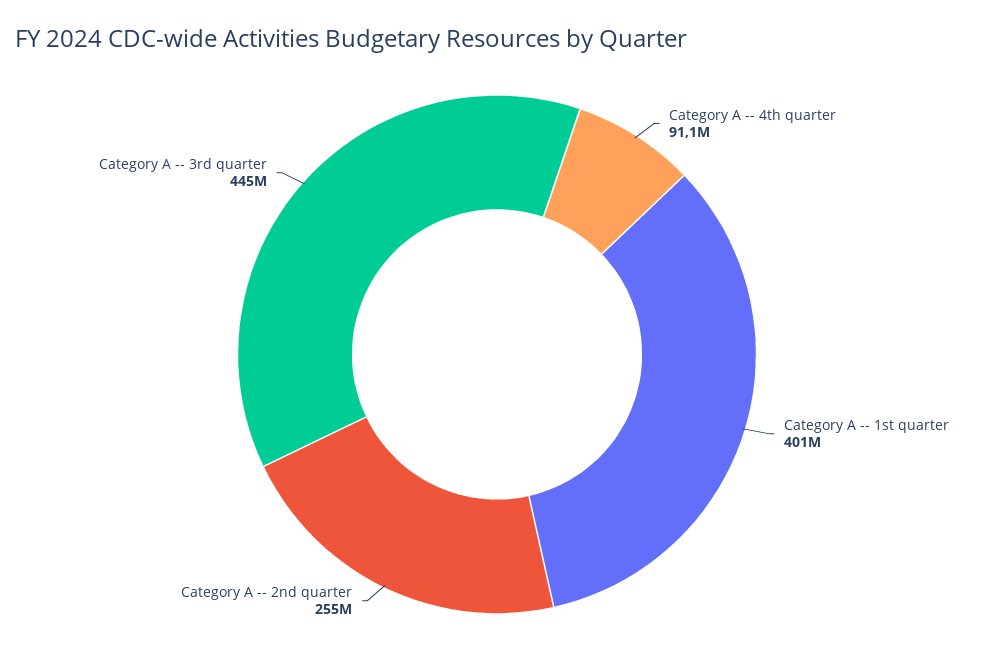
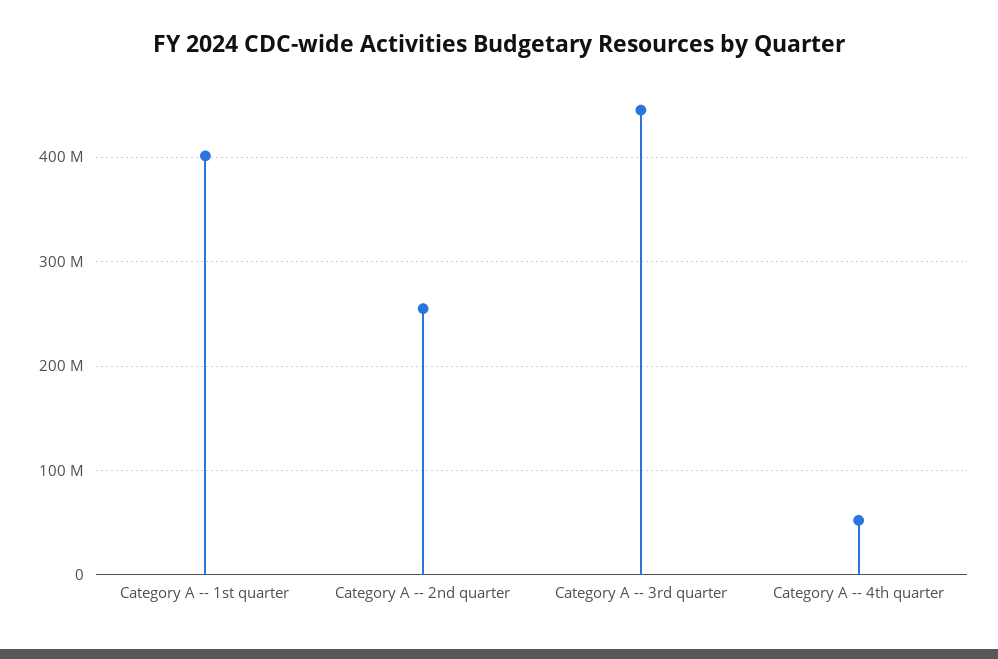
  {
-   "Category A -- 4th quarter": 91100000,
+   "Category A -- 4th quarter": 50000000,
    "Category A -- 1st quarter": 401000000,
    "Category A -- 2nd quarter": 255000000,
    "Category A -- 3rd quarter": 445000000
  }

